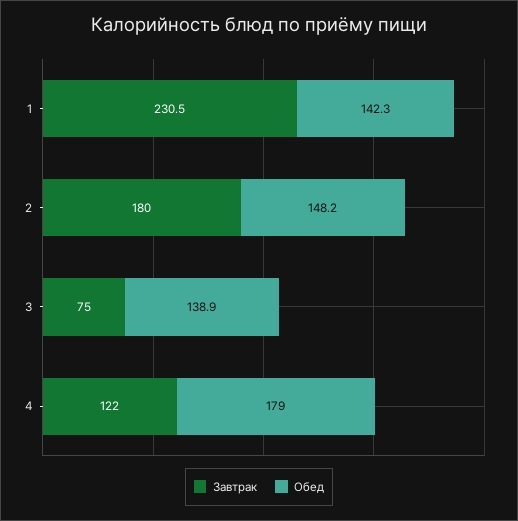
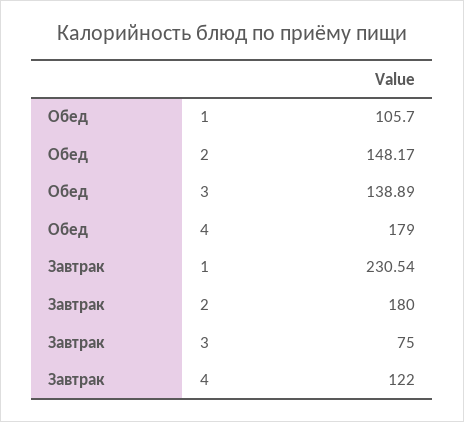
  {
    "Завтрак": {
      "1": 230.54,
      "2": 180,
      "3": 75,
      "4": 122
    },
    "Обед": {
-     "1": 142.3,
+     "1": 105.7,
      "2": 148.17,
      "3": 138.89,
      "4": 179
    }
  }

